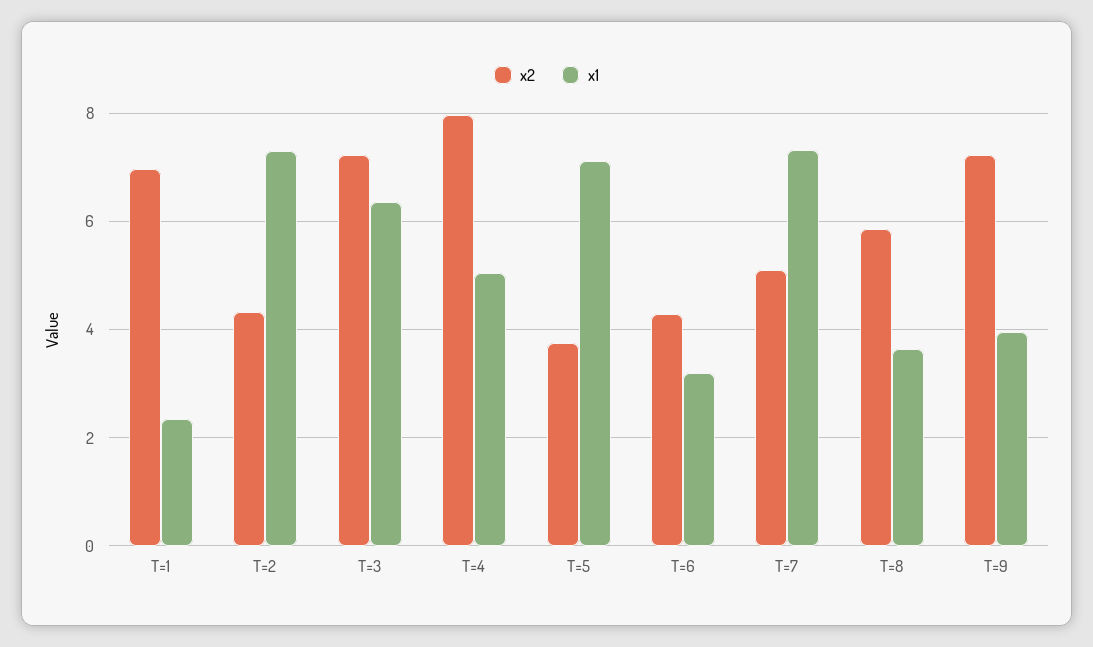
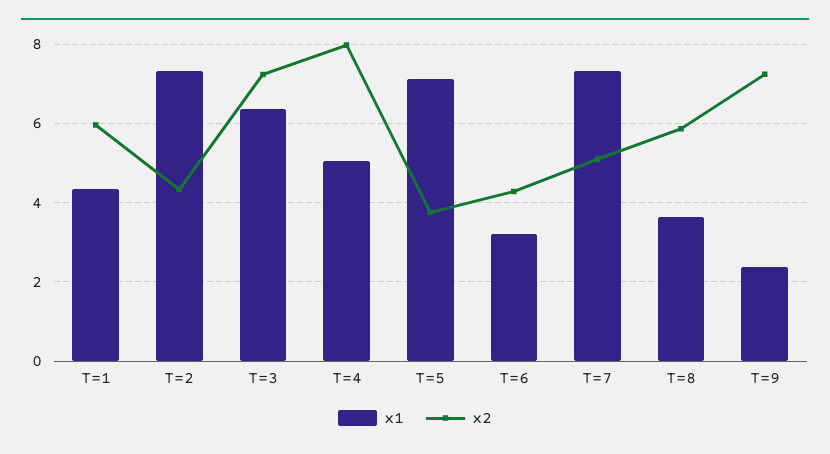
  {
    "x2": {
-     "T=1": 7,
+     "T=1": 6,
      "T=2": 4.4,
      "T=3": 7.2,
      "T=4": 8,
      "T=5": 3.8,
      "T=6": 4.2,
      "T=7": 5,
      "T=8": 5.8,
      "T=9": 7.2
    },
    "x1": {
-     "T=1": 2.4,
+     "T=1": 4.4,
      "T=2": 7.4,
      "T=3": 6.4,
      "T=4": 5,
      "T=5": 7.2,
      "T=6": 3.2,
      "T=7": 7.4,
      "T=8": 3.6,
-     "T=9": 4
+     "T=9": 2.4
    }
  }

